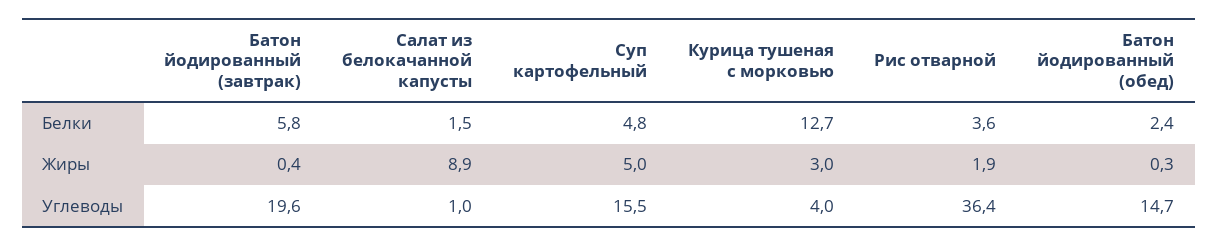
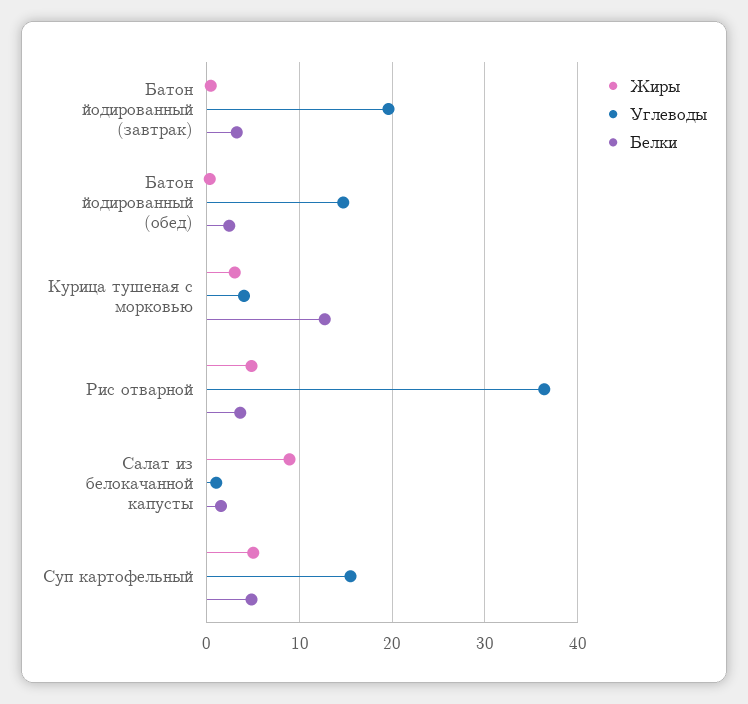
  {
    "Белки": {
-     "Батон йодированный (завтрак)": 5.8,
+     "Батон йодированный (завтрак)": 3,
      "Салат из белокачанной капусты": 1.5,
      "Суп картофельный": 4.8,
      "Курица тушеная с морковью": 12.7,
      "Рис отварной": 3.6,
      "Батон йодированный (обед)": 2.4
    },
    "Жиры": {
      "Батон йодированный (завтрак)": 0.4,
      "Салат из белокачанной капусты": 8.9,
      "Суп картофельный": 5,
      "Курица тушеная с морковью": 3,
-     "Рис отварной": 1.9,
+     "Рис отварной": 5,
      "Батон йодированный (обед)": 0.3
    },
    "Углеводы": {
      "Батон йодированный (завтрак)": 19.6,
      "Салат из белокачанной капусты": 1,
      "Суп картофельный": 15.5,
      "Курица тушеная с морковью": 4,
      "Рис отварной": 36.4,
      "Батон йодированный (обед)": 14.7
    }
  }

